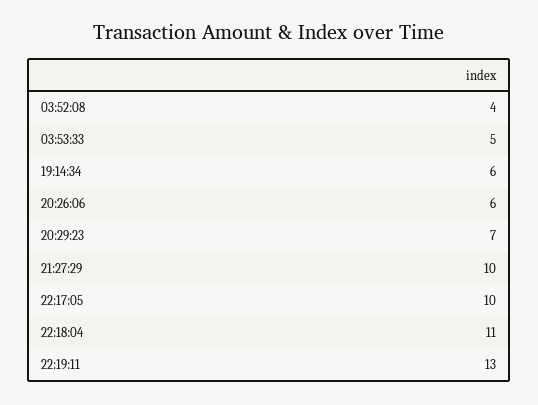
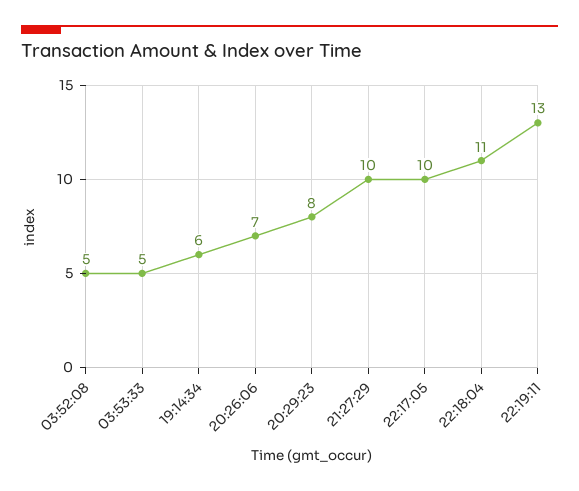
  {
-   "03:52:08": 4,
+   "03:52:08": 5,
    "03:53:33": 5,
    "19:14:34": 6,
-   "20:26:06": 6,
+   "20:26:06": 7,
-   "20:29:23": 7,
+   "20:29:23": 8,
    "21:27:29": 10,
    "22:17:05": 10,
    "22:18:04": 11,
    "22:19:11": 13
  }

